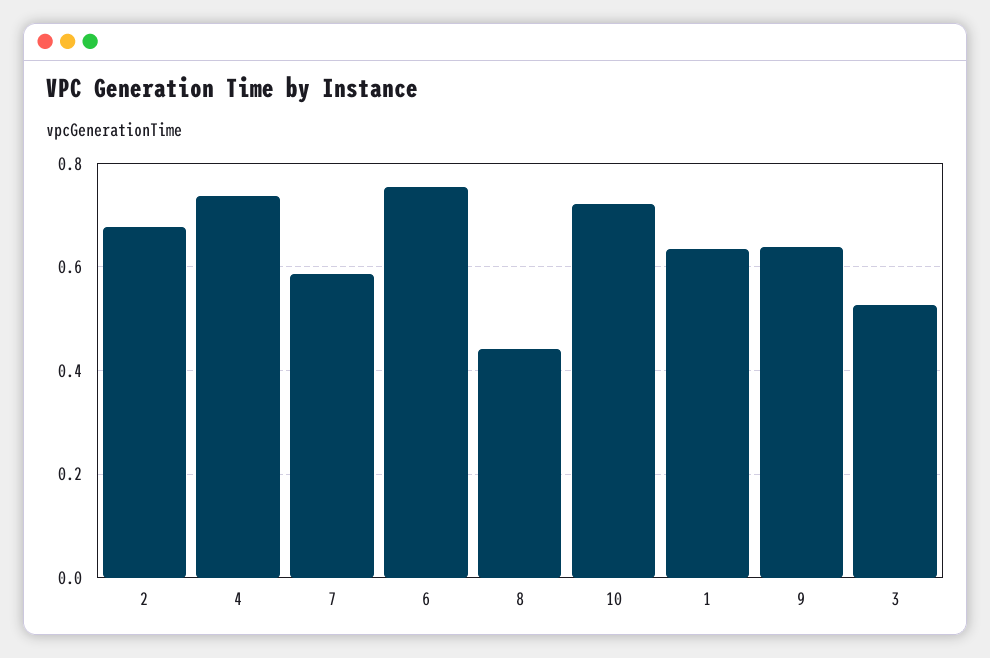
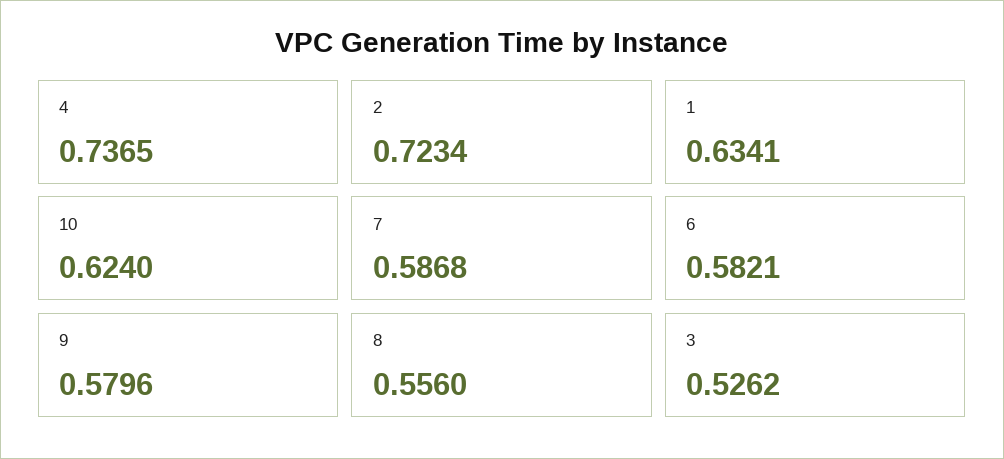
  {
-   "2": 0.68,
+   "2": 0.7234,
    "4": 0.7365,
    "7": 0.5868,
-   "6": 0.76,
+   "6": 0.5821,
-   "8": 0.44,
+   "8": 0.556,
-   "10": 0.72,
+   "10": 0.624,
    "1": 0.6341,
-   "9": 0.64,
+   "9": 0.5796,
    "3": 0.5262
  }

